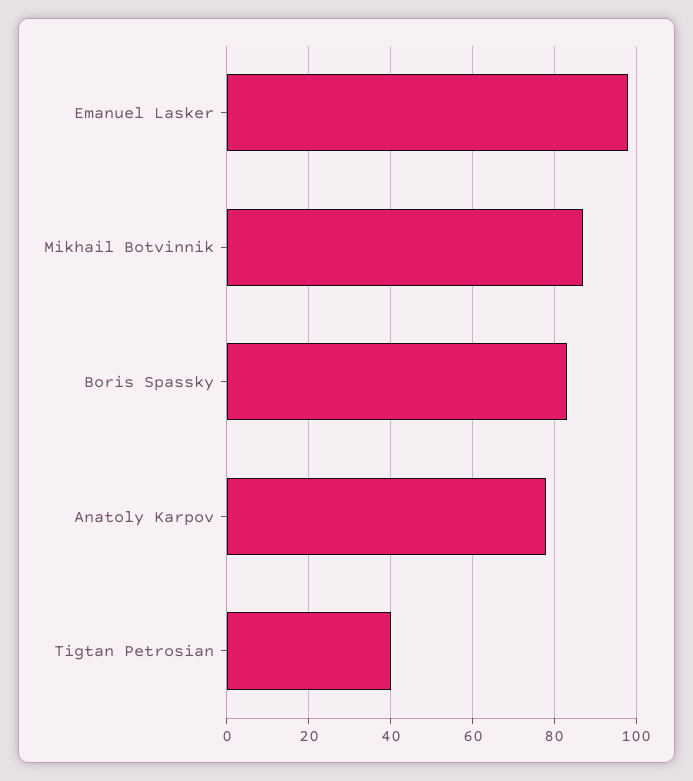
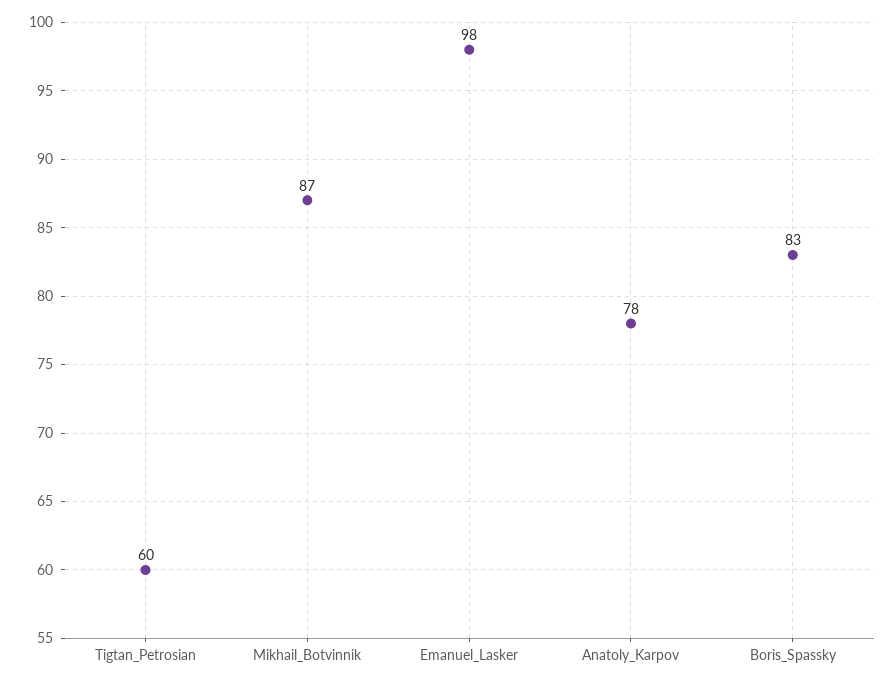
  {
    "Emanuel Lasker": 98,
    "Mikhail Botvinnik": 87,
    "Boris Spassky": 83,
    "Anatoly Karpov": 78,
-   "Tigtan Petrosian": 40
+   "Tigtan Petrosian": 60
  }

